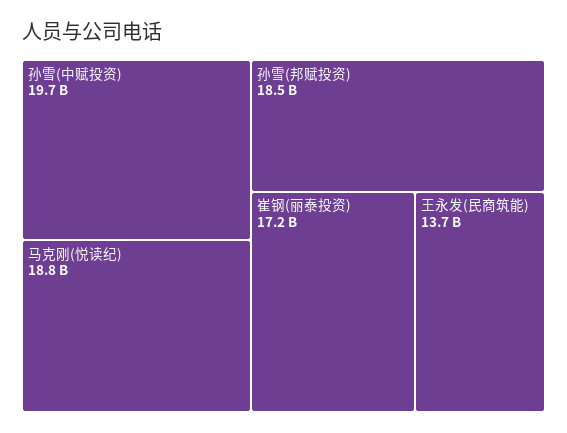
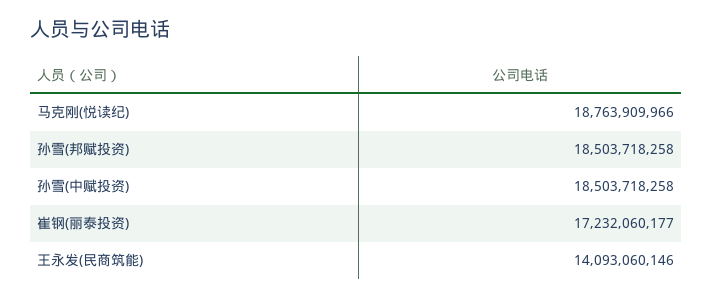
  {
-   "孙雪(中赋投资)": 19700000000,
+   "孙雪(中赋投资)": 18503718258,
    "马克刚(悦读纪)": 18763909966,
    "孙雪(邦赋投资)": 18503718258,
    "崔钢(丽泰投资)": 17232060177,
-   "王永发(民商筑能)": 13700000000
+   "王永发(民商筑能)": 14093060146
  }

